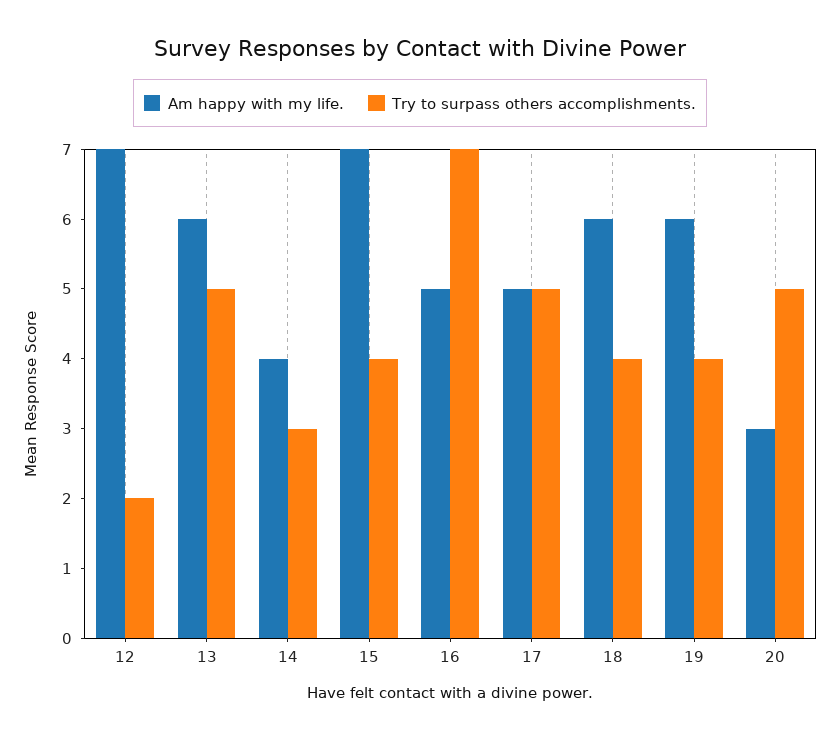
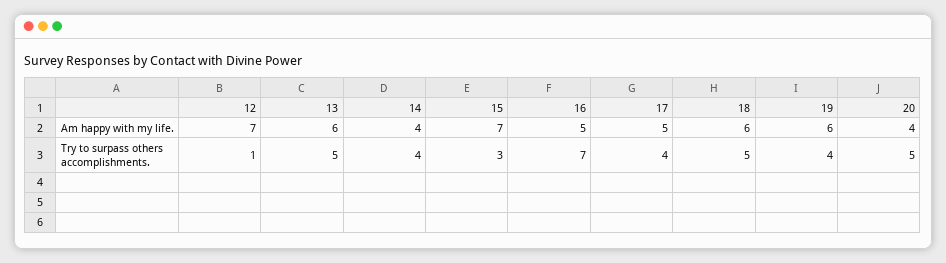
  {
    "Am happy with my life.": {
      "12": 7,
      "13": 6,
      "14": 4,
      "15": 7,
      "16": 5,
      "17": 5,
      "18": 6,
      "19": 6,
-     "20": 3
+     "20": 4
    },
    "Try to surpass others accomplishments.": {
-     "12": 2,
+     "12": 1,
      "13": 5,
-     "14": 3,
+     "14": 4,
-     "15": 4,
+     "15": 3,
      "16": 7,
-     "17": 5,
+     "17": 4,
-     "18": 4,
+     "18": 5,
      "19": 4,
      "20": 5
    }
  }

